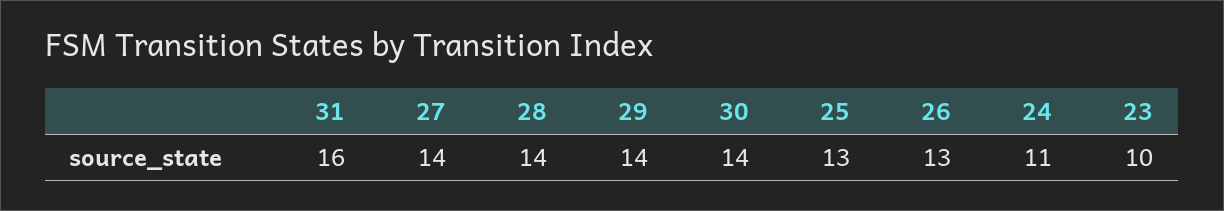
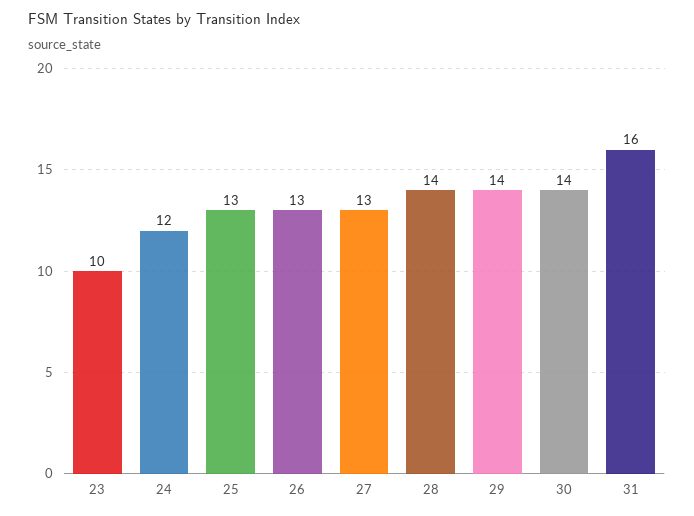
  {
    "31": 16,
-   "27": 14,
+   "27": 13,
    "28": 14,
    "29": 14,
    "30": 14,
    "25": 13,
    "26": 13,
-   "24": 11,
+   "24": 12,
    "23": 10
  }

